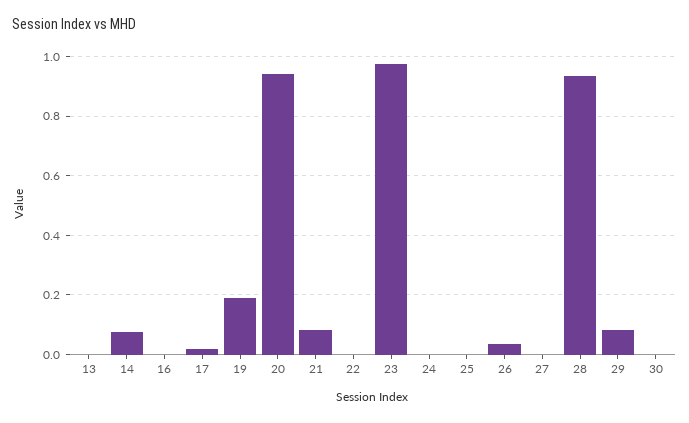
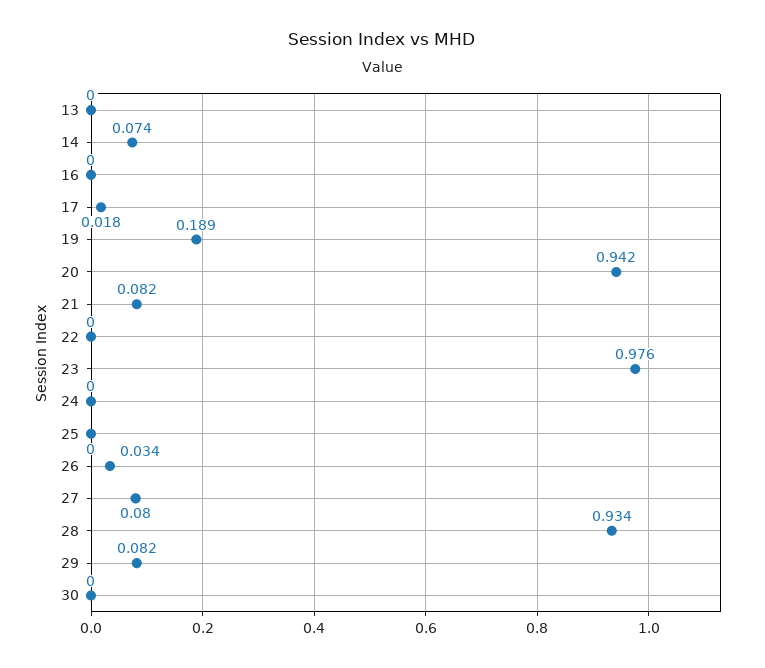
  {
    "13": 0,
    "14": 0.074,
    "16": 0,
    "17": 0.018,
    "19": 0.189,
    "20": 0.942,
    "21": 0.082,
    "22": 0,
    "23": 0.976,
    "24": 0,
    "25": 0,
    "26": 0.034,
-   "27": 0,
+   "27": 0.08,
    "28": 0.934,
    "29": 0.082,
    "30": 0
  }

